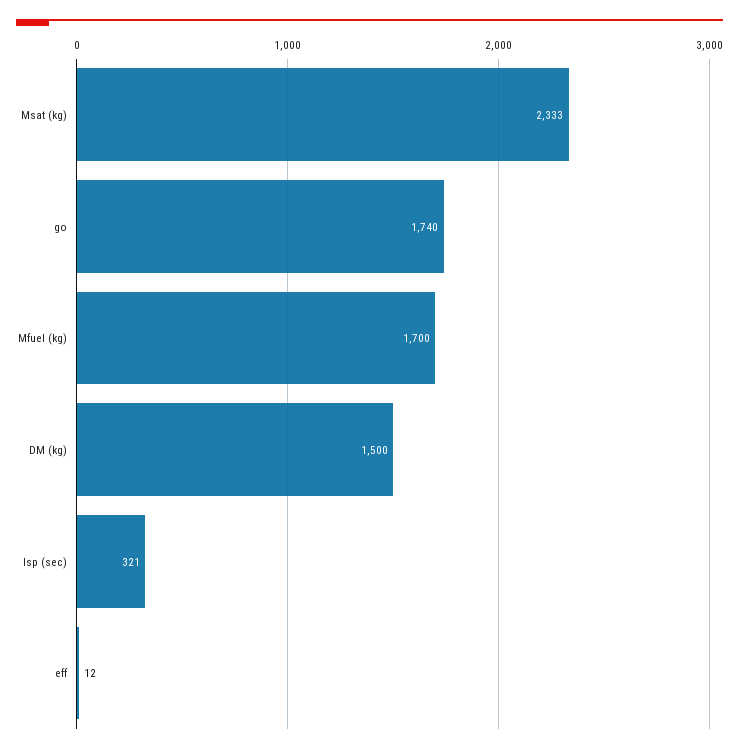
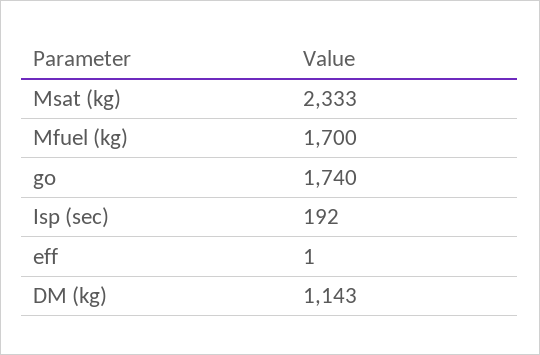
  {
    "Msat (kg)": 2333,
    "go": 1740,
    "Mfuel (kg)": 1700,
-   "DM (kg)": 1500,
+   "DM (kg)": 1143,
-   "Isp (sec)": 321,
+   "Isp (sec)": 192,
-   "eff": 12
+   "eff": 1
  }

